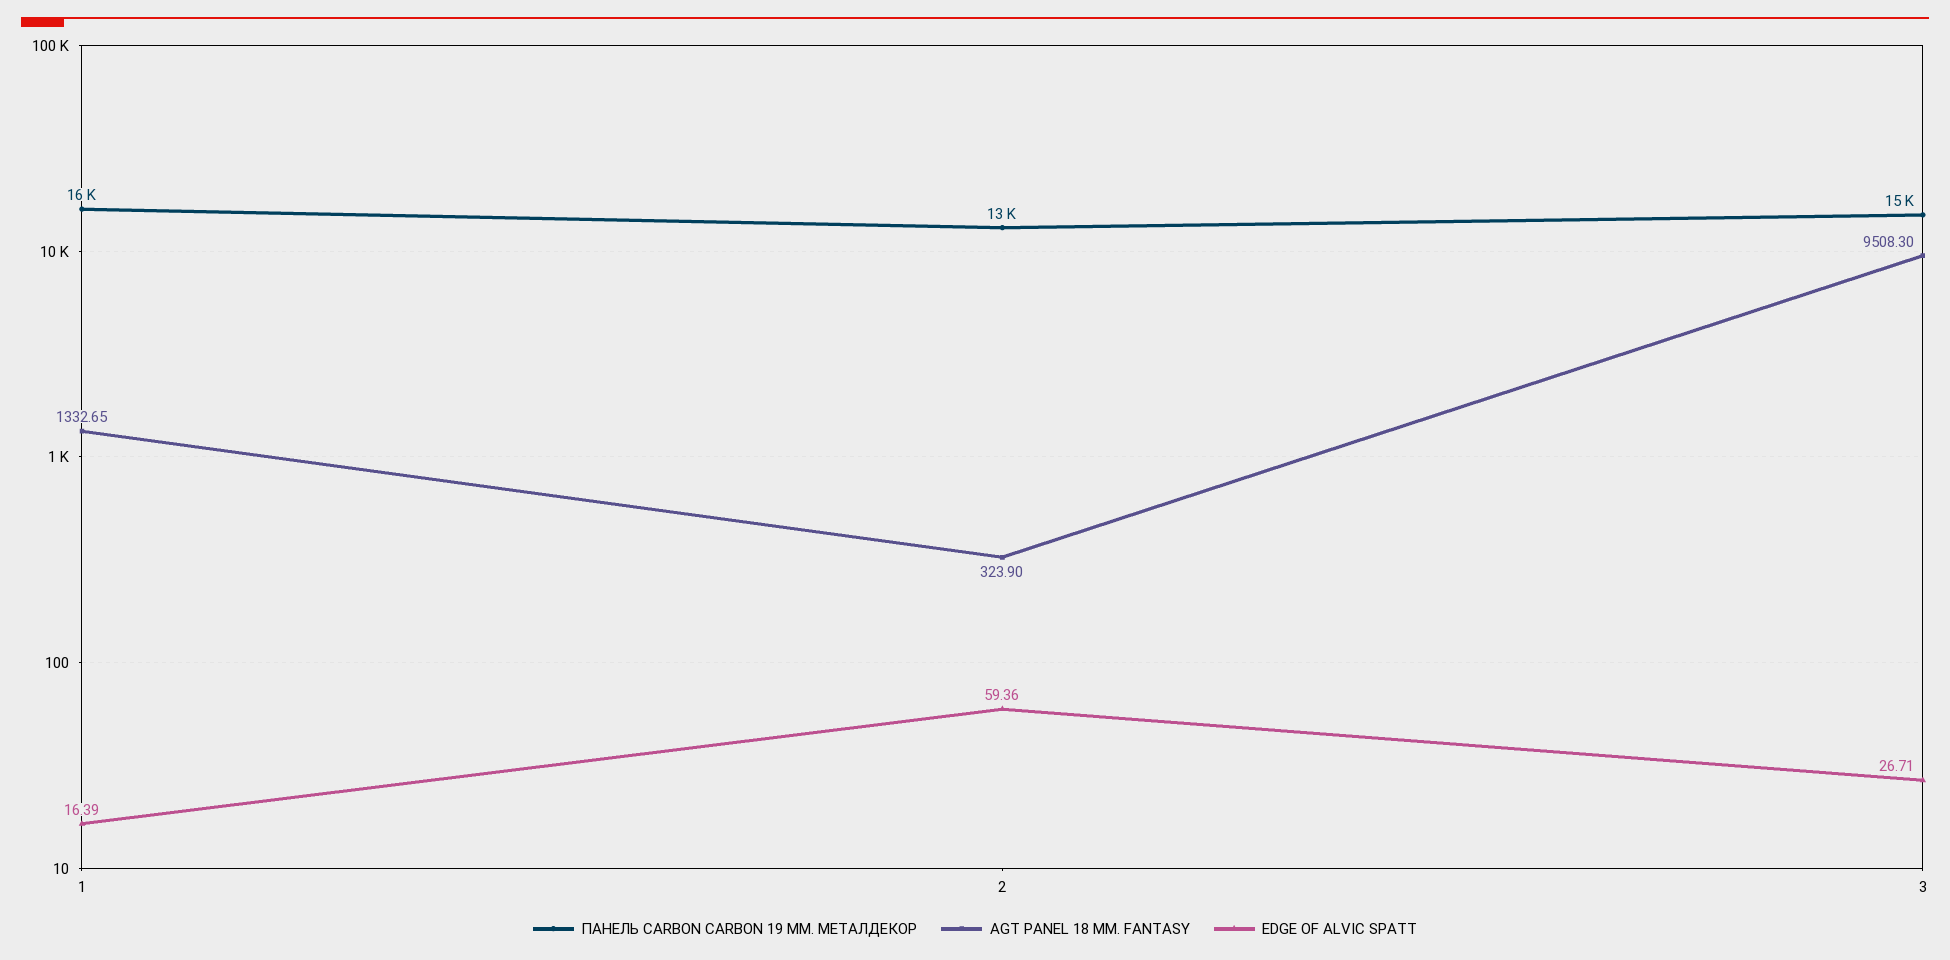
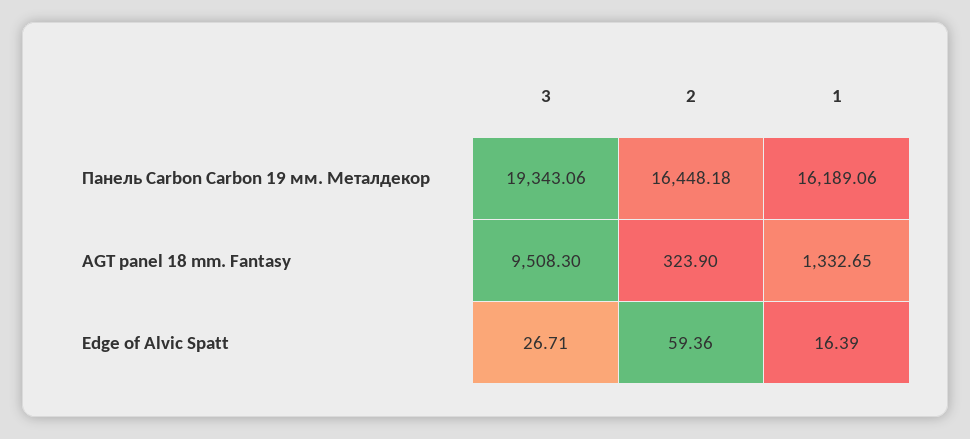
  {
    "ПАНЕЛЬ CARBON CARBON 19 ММ. МЕТАЛДЕКОР": {
      "1": 16189.06,
-     "2": 13000,
+     "2": 16448.18,
-     "3": 15000
+     "3": 19343.06
    },
    "AGT PANEL 18 MM. FANTASY": {
      "1": 1332.65,
      "2": 323.9,
      "3": 9508.3
    },
    "EDGE OF ALVIC SPATT": {
      "1": 16.39,
      "2": 59.36,
      "3": 26.71
    }
  }

